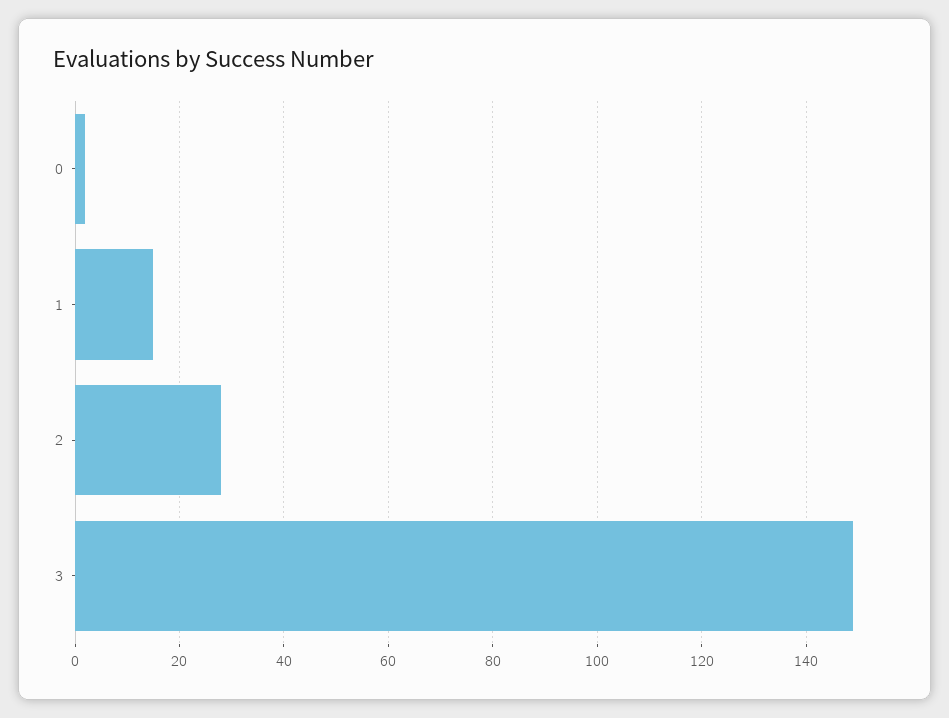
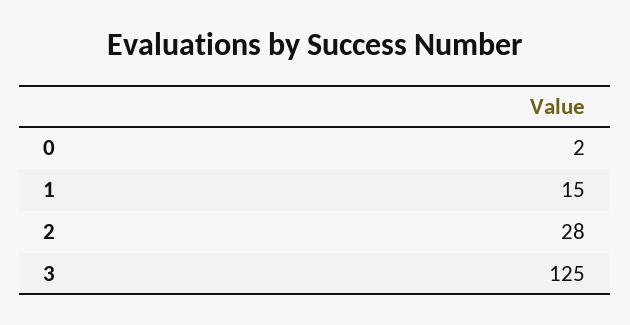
  {
    "0": 2,
    "1": 15,
    "2": 28,
-   "3": 150
+   "3": 125
  }

